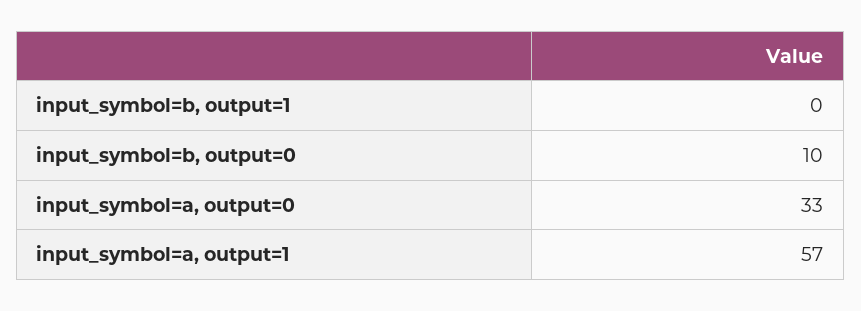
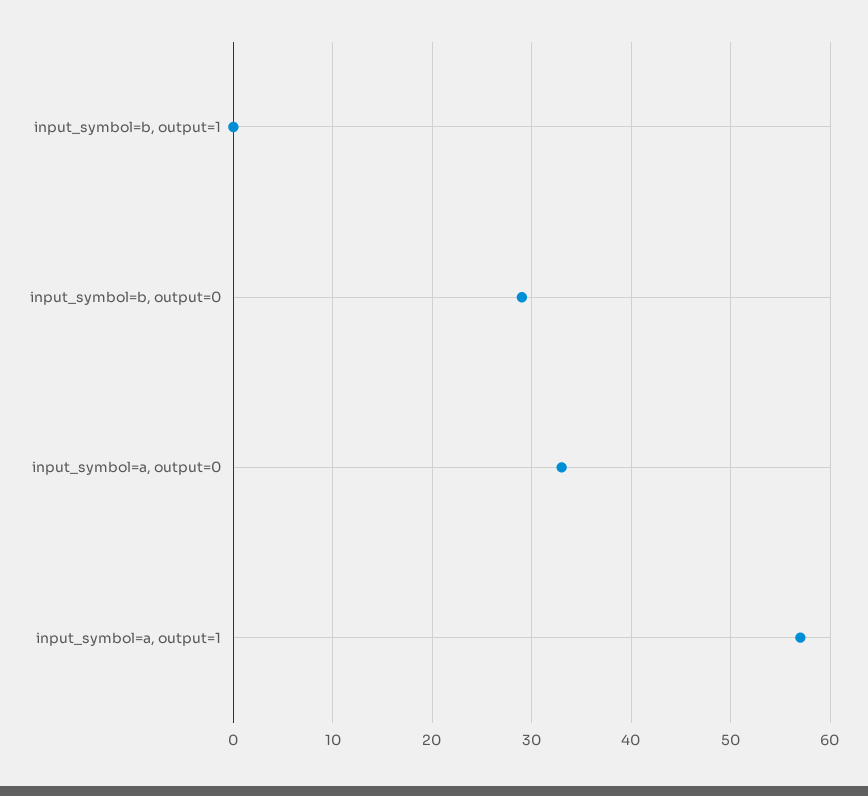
  {
    "input_symbol=b, output=1": 0,
-   "input_symbol=b, output=0": 10,
+   "input_symbol=b, output=0": 29,
    "input_symbol=a, output=0": 33,
    "input_symbol=a, output=1": 57
  }

